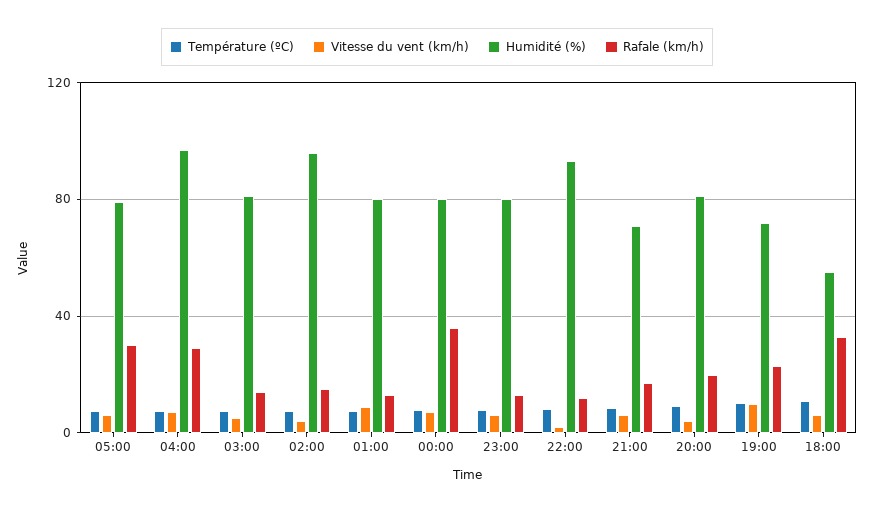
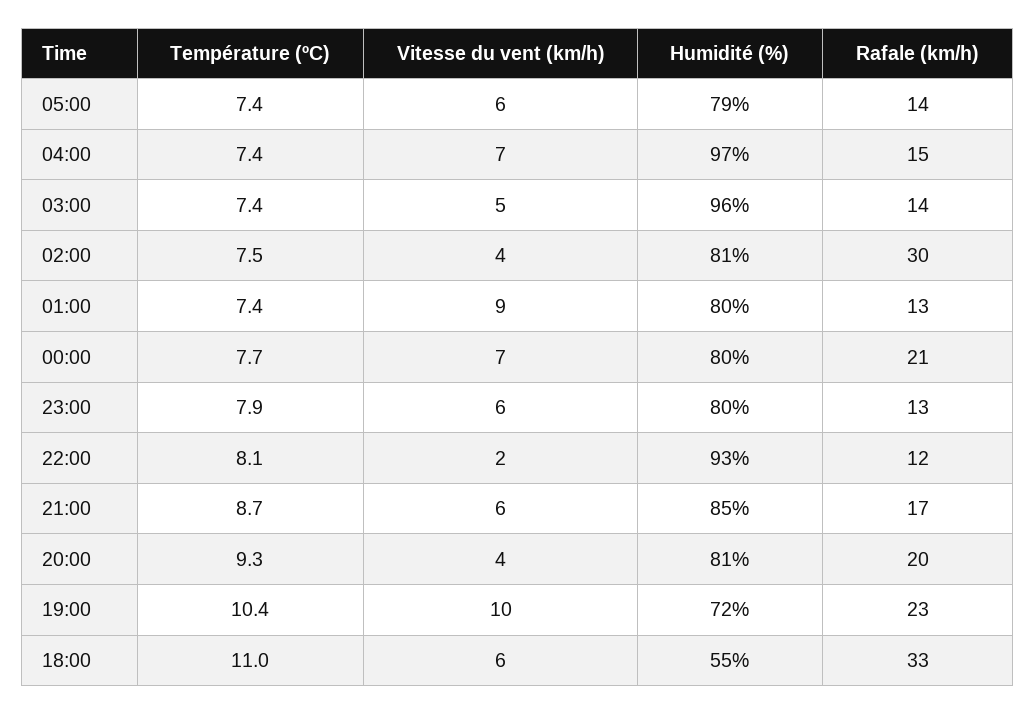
  {
    "Température (ºC)": {
      "05:00": 7.4,
      "04:00": 7.4,
      "03:00": 7.4,
      "02:00": 7.5,
      "01:00": 7.4,
      "00:00": 7.7,
      "23:00": 7.9,
      "22:00": 8.1,
      "21:00": 8.7,
      "20:00": 9.3,
      "19:00": 10.4,
      "18:00": 11
    },
    "Vitesse du vent (km/h)": {
      "05:00": 6,
      "04:00": 7,
      "03:00": 5,
      "02:00": 4,
      "01:00": 9,
      "00:00": 7,
      "23:00": 6,
      "22:00": 2,
      "21:00": 6,
      "20:00": 4,
      "19:00": 10,
      "18:00": 6
    },
    "Humidité (%)": {
      "05:00": 79,
      "04:00": 97,
-     "03:00": 80,
+     "03:00": 96,
-     "02:00": 95,
+     "02:00": 81,
      "01:00": 80,
      "00:00": 80,
      "23:00": 80,
      "22:00": 93,
-     "21:00": 70,
+     "21:00": 85,
      "20:00": 81,
      "19:00": 72,
      "18:00": 55
    },
    "Rafale (km/h)": {
-     "05:00": 30,
+     "05:00": 14,
-     "04:00": 30,
+     "04:00": 15,
      "03:00": 14,
-     "02:00": 15,
+     "02:00": 30,
      "01:00": 13,
-     "00:00": 35,
+     "00:00": 21,
      "23:00": 13,
      "22:00": 12,
      "21:00": 17,
      "20:00": 20,
      "19:00": 23,
      "18:00": 33
    }
  }

